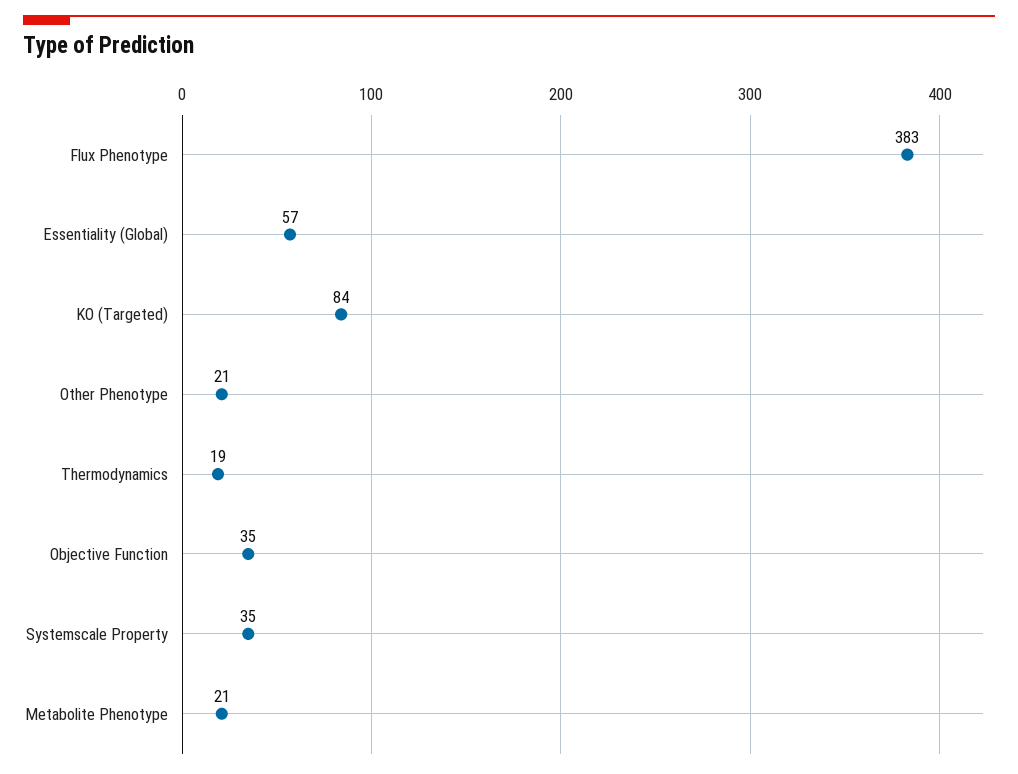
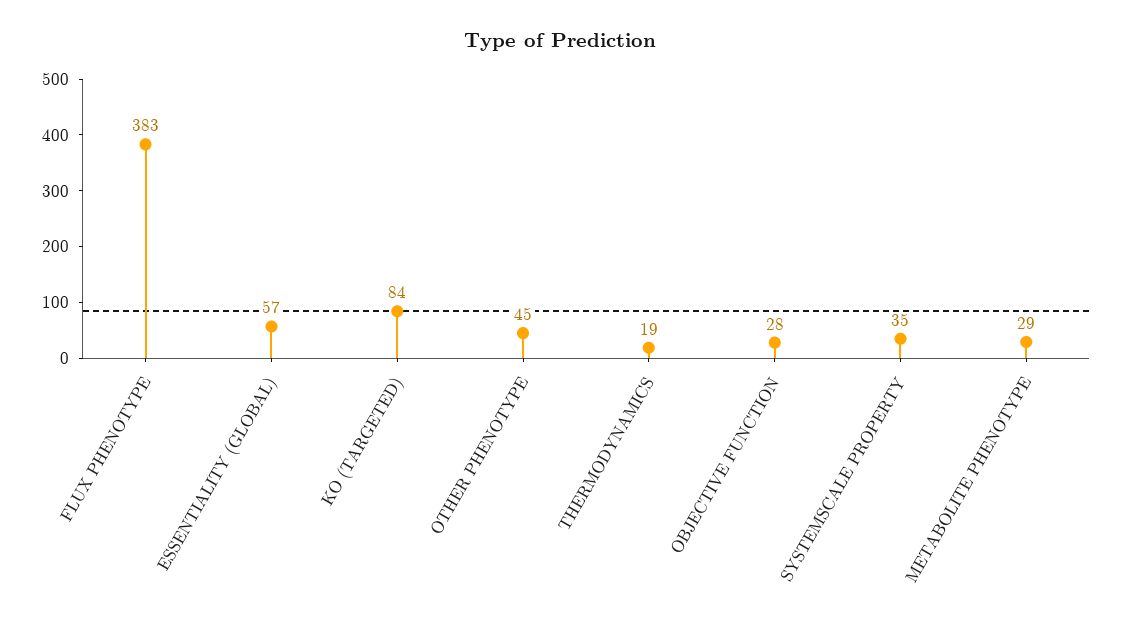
  {
    "Flux Phenotype": 383,
    "Essentiality (Global)": 57,
    "KO (Targeted)": 84,
-   "Other Phenotype": 21,
+   "Other Phenotype": 45,
    "Thermodynamics": 19,
-   "Objective Function": 35,
+   "Objective Function": 28,
    "Systemscale Property": 35,
-   "Metabolite Phenotype": 21
+   "Metabolite Phenotype": 29
  }

